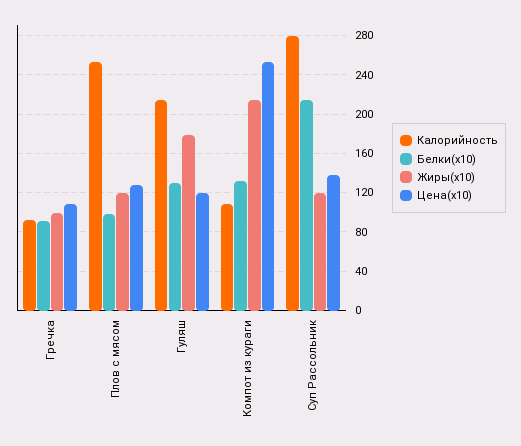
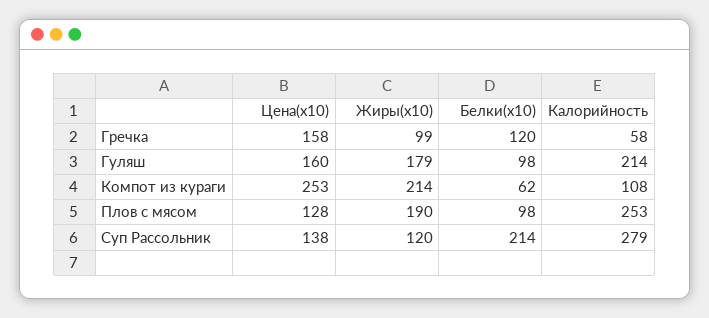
  {
    "Калорийность": {
-     "Гречка": 90,
+     "Гречка": 58,
      "Плов с мясом": 253,
      "Гуляш": 214,
      "Компот из кураги": 108,
      "Суп Рассольник": 279
    },
    "Белки(x10)": {
-     "Гречка": 90,
+     "Гречка": 120,
      "Плов с мясом": 98,
-     "Гуляш": 130,
+     "Гуляш": 98,
-     "Компот из кураги": 130,
+     "Компот из кураги": 62,
      "Суп Рассольник": 214
    },
    "Жиры(x10)": {
      "Гречка": 99,
-     "Плов с мясом": 120,
+     "Плов с мясом": 190,
      "Гуляш": 179,
      "Компот из кураги": 214,
      "Суп Рассольник": 120
    },
    "Цена(x10)": {
-     "Гречка": 110,
+     "Гречка": 158,
      "Плов с мясом": 128,
-     "Гуляш": 120,
+     "Гуляш": 160,
      "Компот из кураги": 253,
      "Суп Рассольник": 138
    }
  }

